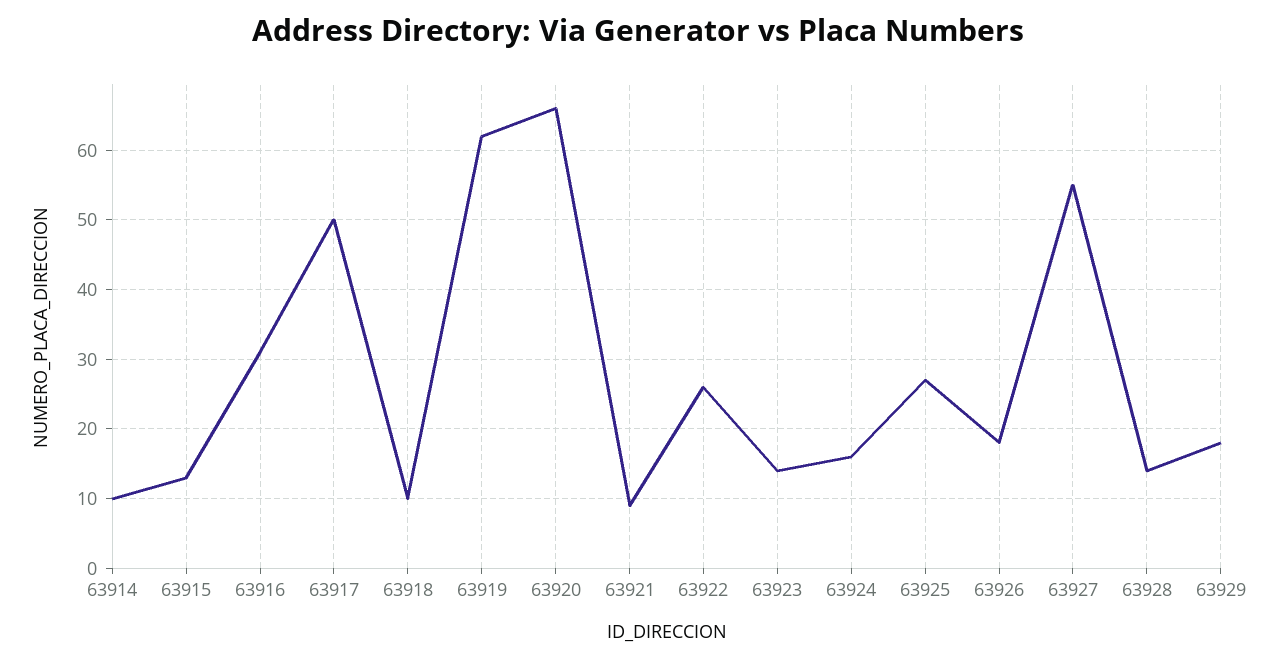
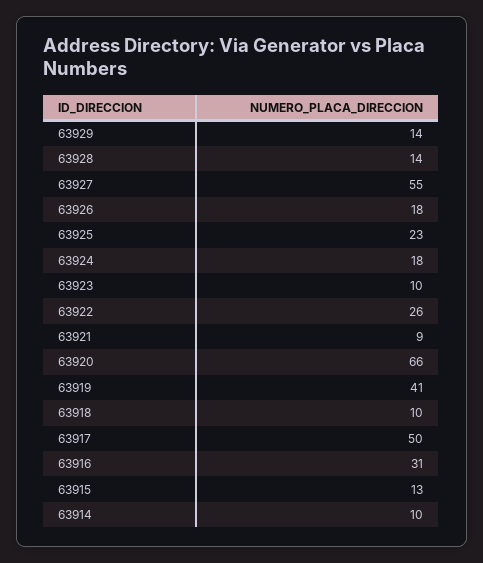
  {
    "63914": 10,
    "63915": 13,
    "63916": 31,
    "63917": 50,
    "63918": 10,
-   "63919": 62,
+   "63919": 41,
    "63920": 66,
    "63921": 9,
    "63922": 26,
-   "63923": 14,
+   "63923": 10,
-   "63924": 16,
+   "63924": 18,
-   "63925": 27,
+   "63925": 23,
    "63926": 18,
    "63927": 55,
    "63928": 14,
-   "63929": 18
+   "63929": 14
  }

